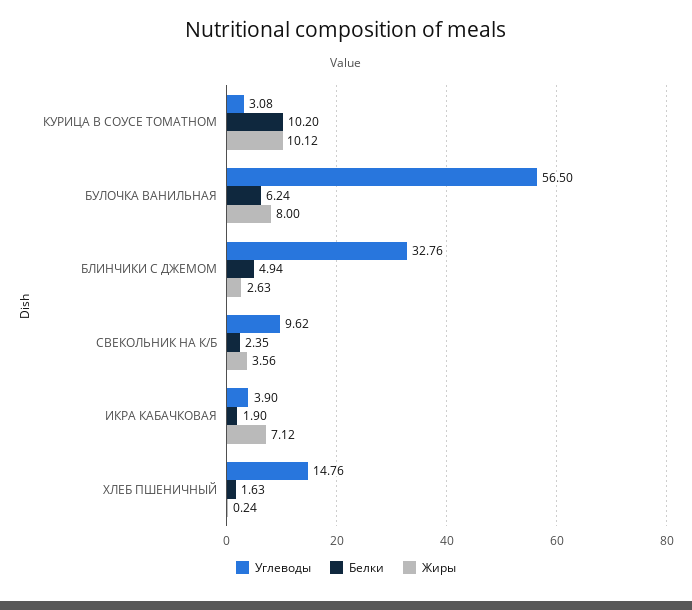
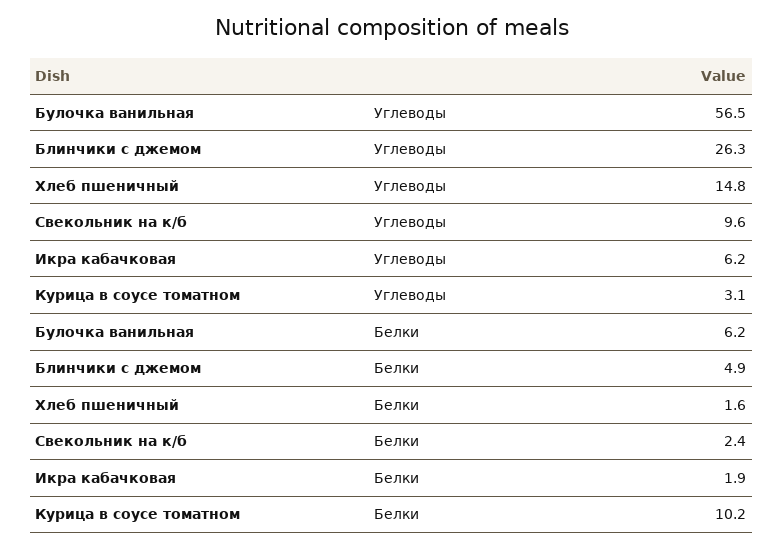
  {
    "Углеводы": {
      "КУРИЦА В СОУСЕ ТОМАТНОМ": 3.08,
      "БУЛОЧКА ВАНИЛЬНАЯ": 56.5,
-     "БЛИНЧИКИ С ДЖЕМОМ": 32.76,
+     "БЛИНЧИКИ С ДЖЕМОМ": 26.3,
      "СВЕКОЛЬНИК НА К/Б": 9.62,
-     "ИКРА КАБАЧКОВАЯ": 3.9,
+     "ИКРА КАБАЧКОВАЯ": 6.2,
      "ХЛЕБ ПШЕНИЧНЫЙ": 14.76
    },
    "Белки": {
      "КУРИЦА В СОУСЕ ТОМАТНОМ": 10.2,
      "БУЛОЧКА ВАНИЛЬНАЯ": 6.24,
      "БЛИНЧИКИ С ДЖЕМОМ": 4.94,
      "СВЕКОЛЬНИК НА К/Б": 2.35,
      "ИКРА КАБАЧКОВАЯ": 1.9,
      "ХЛЕБ ПШЕНИЧНЫЙ": 1.63
-   },
+   }
-   "Жиры": {
-     "КУРИЦА В СОУСЕ ТОМАТНОМ": 10.12,
-     "БУЛОЧКА ВАНИЛЬНАЯ": 8,
-     "БЛИНЧИКИ С ДЖЕМОМ": 2.63,
-     "СВЕКОЛЬНИК НА К/Б": 3.56,
-     "ИКРА КАБАЧКОВАЯ": 7.12,
-     "ХЛЕБ ПШЕНИЧНЫЙ": 0.24
-   }
  }

